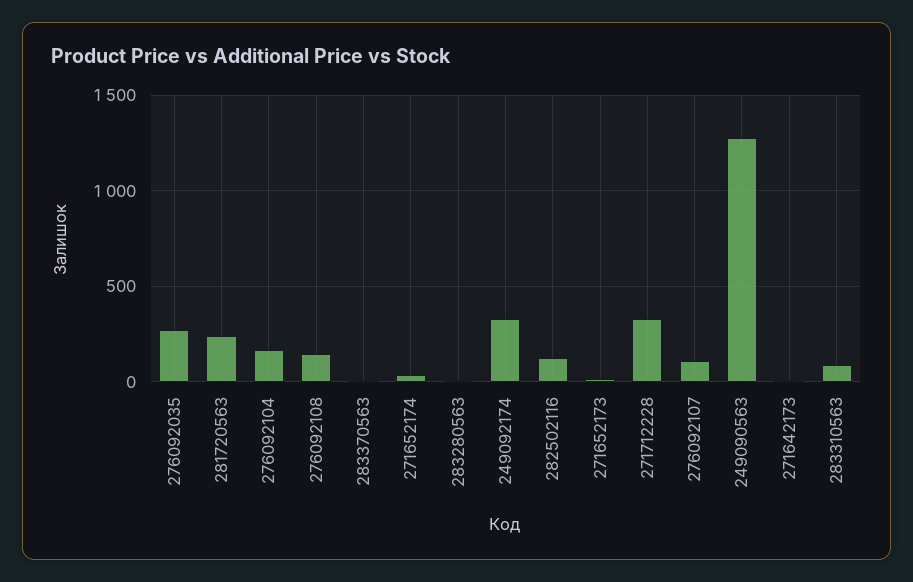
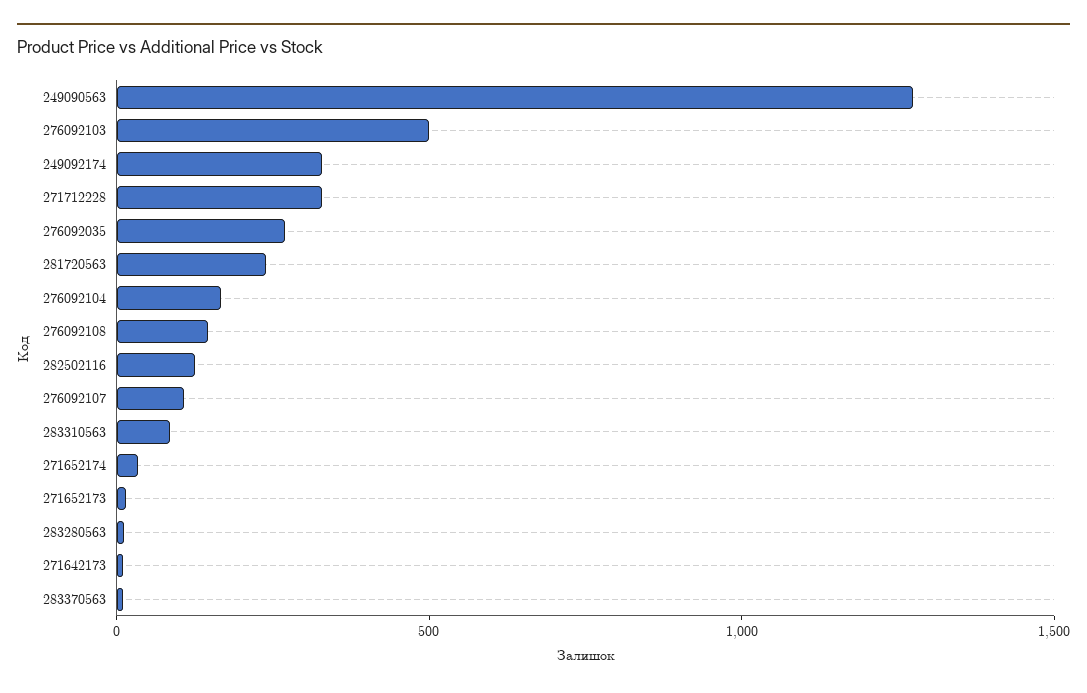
  {
    "276092035": 250,
    "281720563": 250,
    "276092104": 150,
    "276092108": 150,
    "283370563": 0,
    "271652174": 50,
    "283280563": 0,
    "249092174": 350,
    "282502116": 150,
    "271652173": 0,
    "271712228": 350,
    "276092107": 100,
    "249090563": 1250,
    "271642173": 0,
-   "283310563": 100
+   "283310563": 100,
+   "276092103": 500
  }

